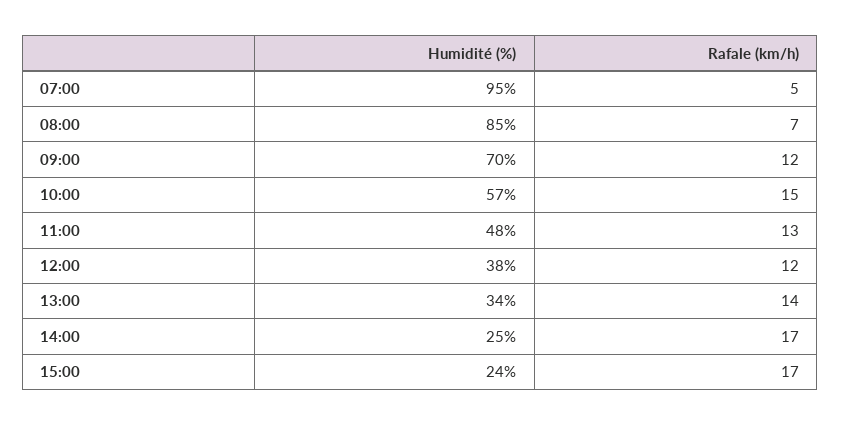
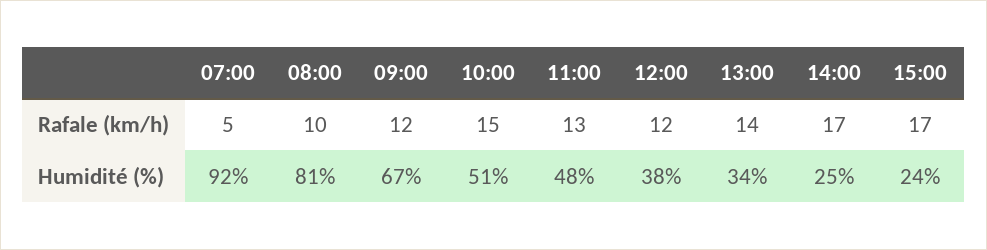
  {
    "Humidité (%)": {
-     "07:00": 95,
+     "07:00": 92,
-     "08:00": 85,
+     "08:00": 81,
-     "09:00": 70,
+     "09:00": 67,
-     "10:00": 57,
+     "10:00": 51,
      "11:00": 48,
      "12:00": 38,
      "13:00": 34,
      "14:00": 25,
      "15:00": 24
    },
    "Rafale (km/h)": {
      "07:00": 5,
-     "08:00": 7,
+     "08:00": 10,
      "09:00": 12,
      "10:00": 15,
      "11:00": 13,
      "12:00": 12,
      "13:00": 14,
      "14:00": 17,
      "15:00": 17
    }
  }

